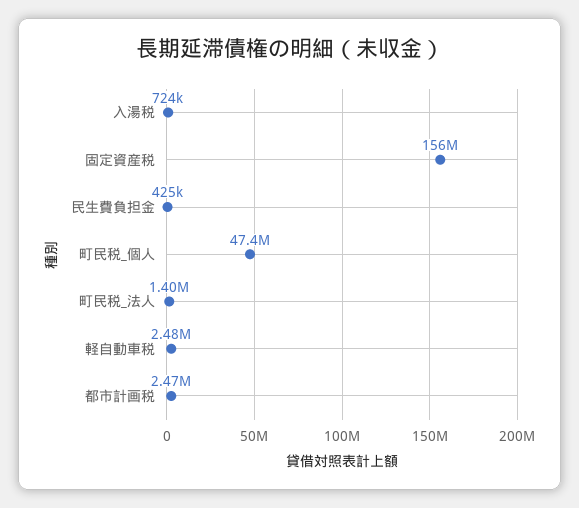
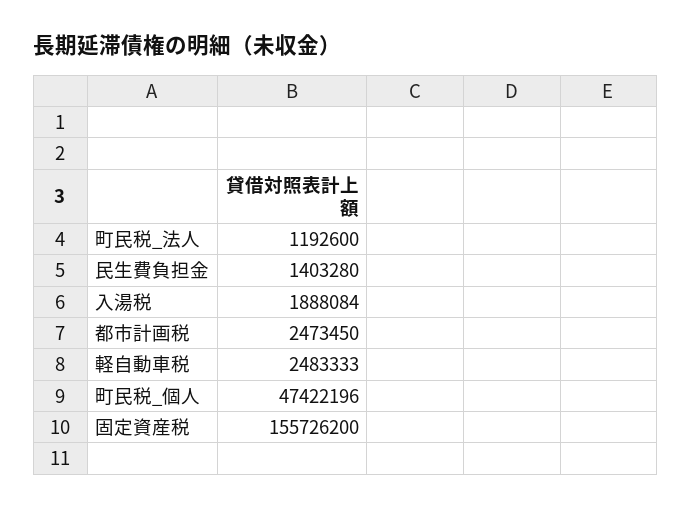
  {
-   "入湯税": 724000,
+   "入湯税": 1888084,
    "固定資産税": 155726200,
-   "民生費負担金": 425000,
+   "民生費負担金": 1403280,
    "町民税_個人": 47422196,
-   "町民税_法人": 1400000,
+   "町民税_法人": 1192600,
    "軽自動車税": 2483333,
    "都市計画税": 2473450
  }

